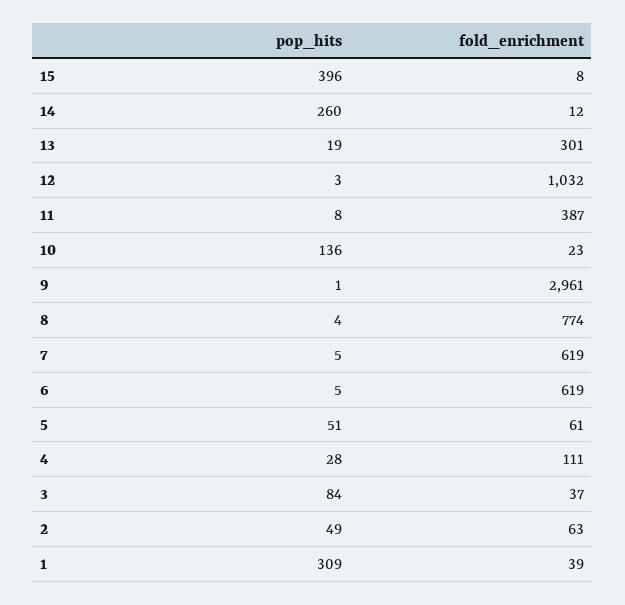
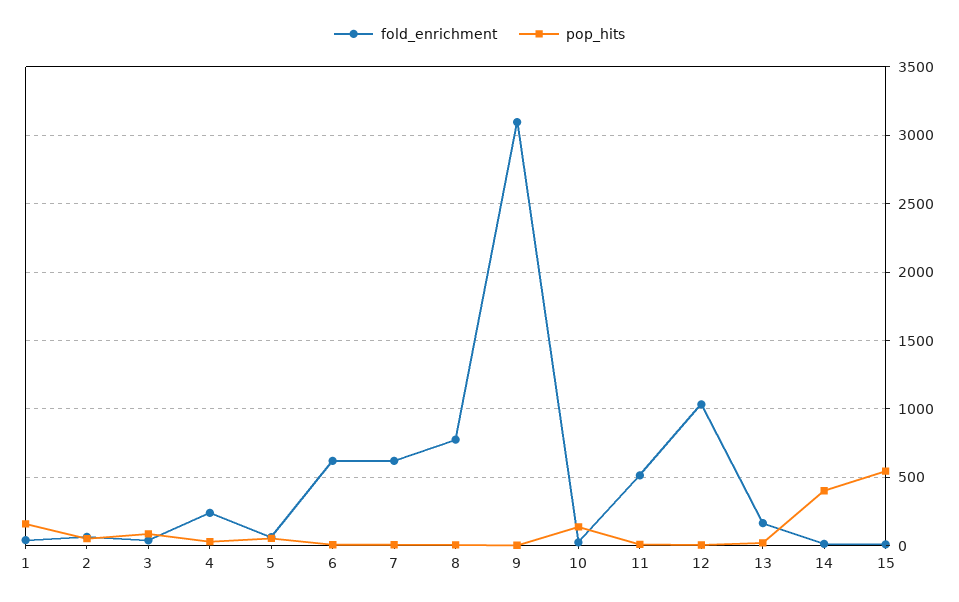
  {
    "pop_hits": {
-     "15": 396,
+     "15": 550,
-     "14": 260,
+     "14": 400,
      "13": 19,
      "12": 3,
      "11": 8,
      "10": 136,
      "9": 1,
      "8": 4,
      "7": 5,
      "6": 5,
      "5": 51,
      "4": 28,
      "3": 84,
      "2": 49,
-     "1": 309
+     "1": 150
    },
    "fold_enrichment": {
      "15": 8,
      "14": 12,
-     "13": 301,
+     "13": 150,
      "12": 1032,
-     "11": 387,
+     "11": 500,
      "10": 23,
-     "9": 2961,
+     "9": 3100,
      "8": 774,
      "7": 619,
      "6": 619,
      "5": 61,
-     "4": 111,
+     "4": 250,
      "3": 37,
      "2": 63,
      "1": 39
    }
  }

